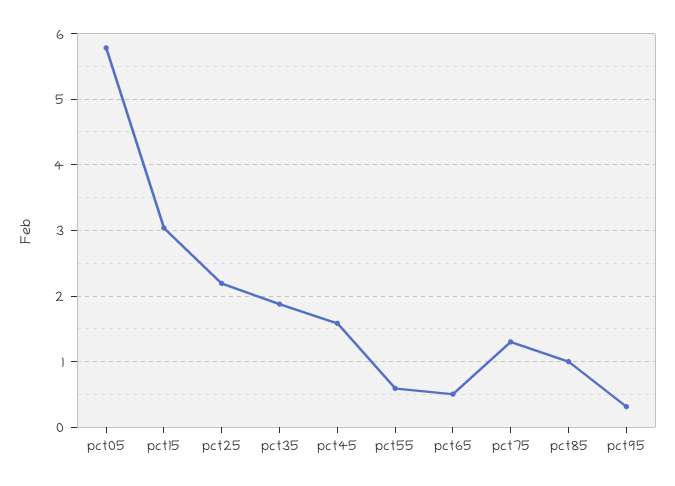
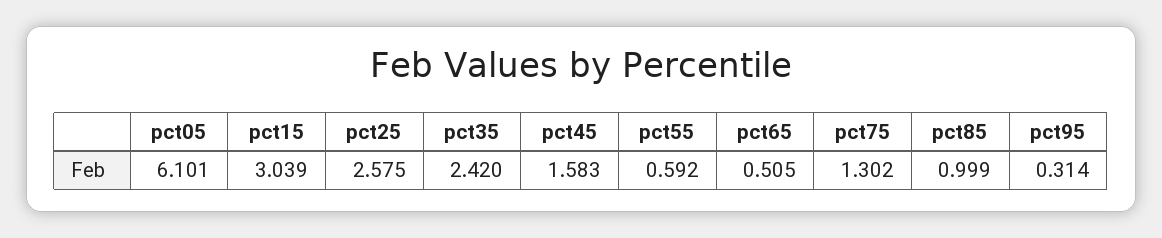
  {
-   "pct05": 5.8,
+   "pct05": 6.101,
    "pct15": 3.039,
-   "pct25": 2.2,
+   "pct25": 2.575,
-   "pct35": 1.9,
+   "pct35": 2.42,
    "pct45": 1.583,
    "pct55": 0.592,
    "pct65": 0.505,
    "pct75": 1.302,
    "pct85": 0.999,
    "pct95": 0.314
  }

